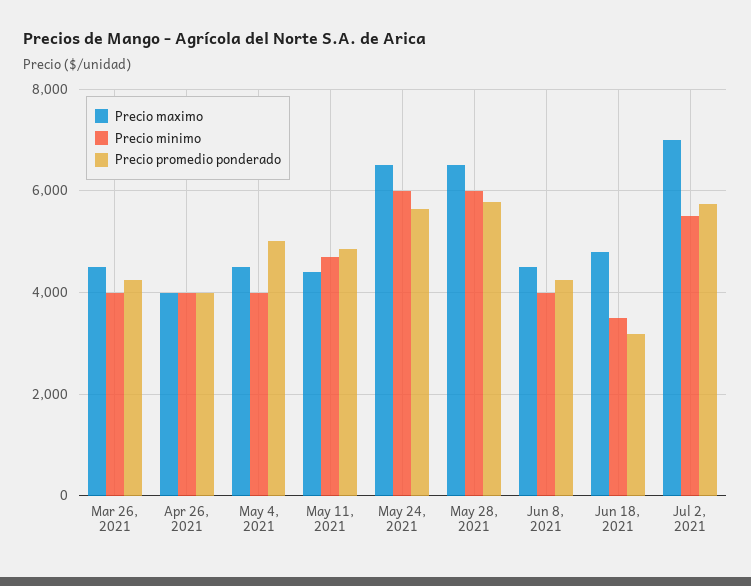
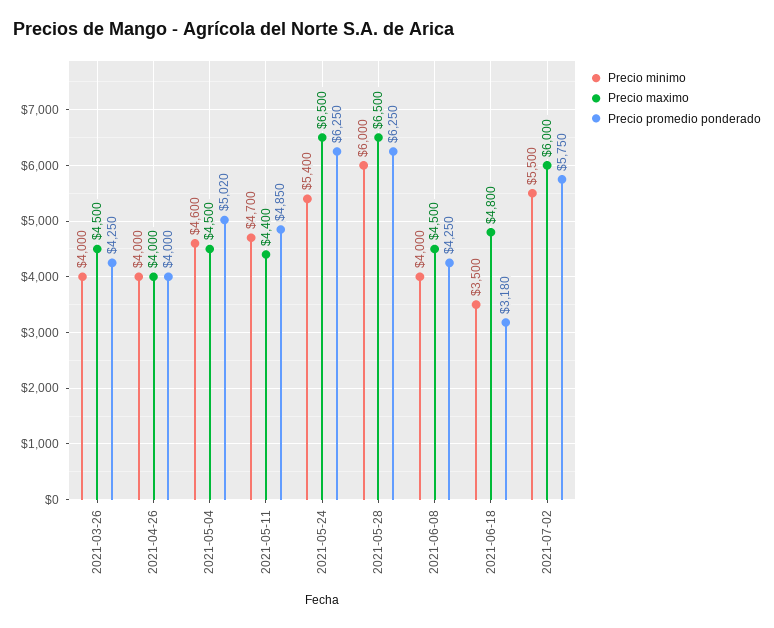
  {
    "Precio maximo": {
      "Mar 26, 2021": 4500,
      "Apr 26, 2021": 4000,
      "May 4, 2021": 4500,
      "May 11, 2021": 4400,
      "May 24, 2021": 6500,
      "May 28, 2021": 6500,
      "Jun 8, 2021": 4500,
      "Jun 18, 2021": 4800,
-     "Jul 2, 2021": 7000
+     "Jul 2, 2021": 6000
    },
    "Precio minimo": {
      "Mar 26, 2021": 4000,
      "Apr 26, 2021": 4000,
-     "May 4, 2021": 4000,
+     "May 4, 2021": 4600,
      "May 11, 2021": 4700,
-     "May 24, 2021": 6000,
+     "May 24, 2021": 5400,
      "May 28, 2021": 6000,
      "Jun 8, 2021": 4000,
      "Jun 18, 2021": 3500,
      "Jul 2, 2021": 5500
    },
    "Precio promedio ponderado": {
      "Mar 26, 2021": 4250,
      "Apr 26, 2021": 4000,
      "May 4, 2021": 5020,
      "May 11, 2021": 4850,
-     "May 24, 2021": 5600,
+     "May 24, 2021": 6250,
-     "May 28, 2021": 5800,
+     "May 28, 2021": 6250,
      "Jun 8, 2021": 4250,
      "Jun 18, 2021": 3180,
      "Jul 2, 2021": 5750
    }
  }

